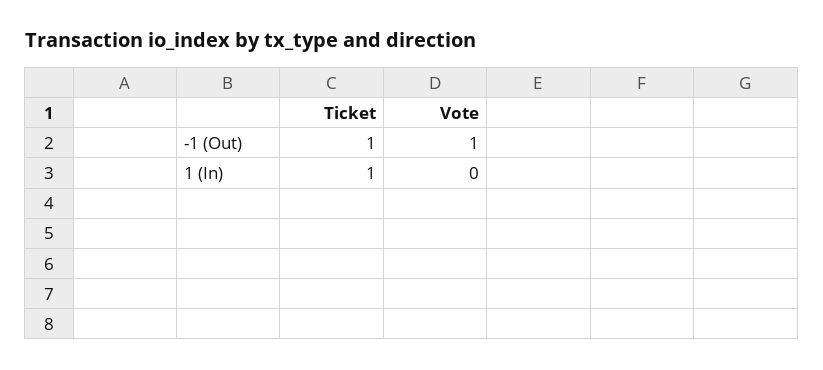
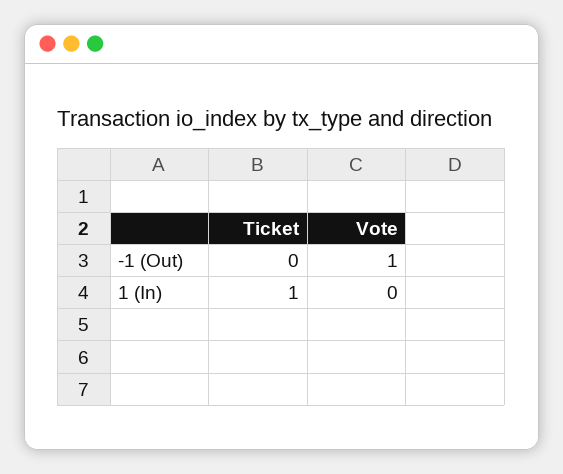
  {
    "Ticket": {
-     "-1 (Out)": 1,
+     "-1 (Out)": 0,
      "1 (In)": 1
    },
    "Vote": {
      "-1 (Out)": 1,
      "1 (In)": 0
    }
  }

